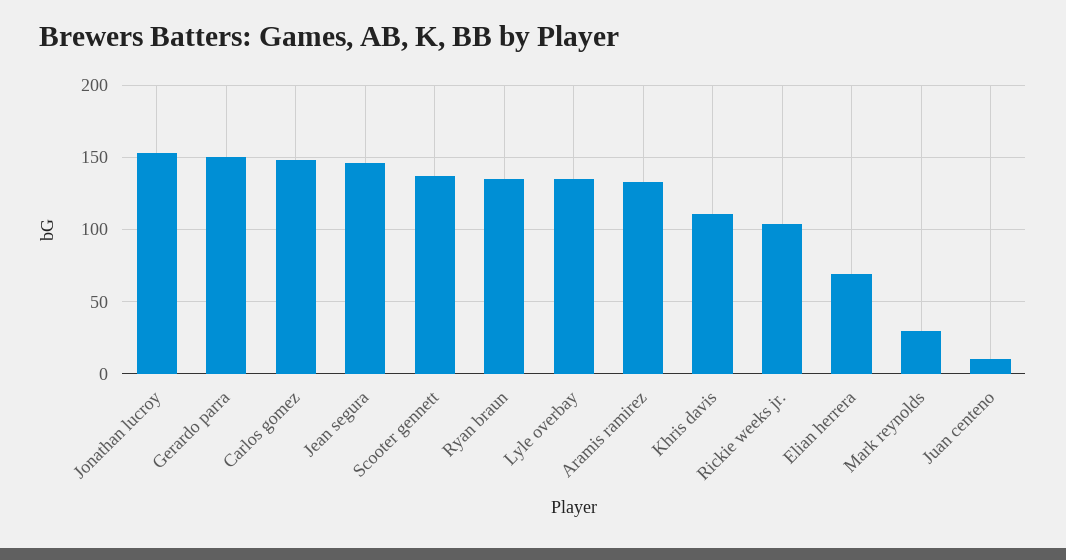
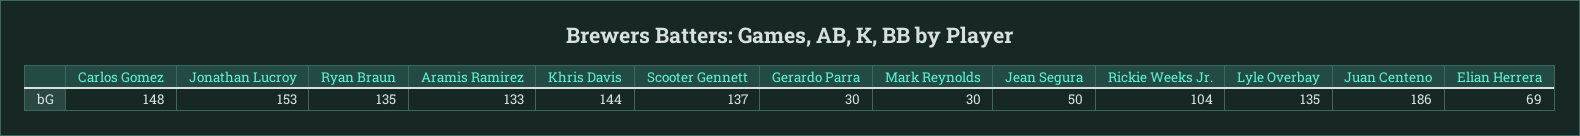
  {
    "Jonathan lucroy": 153,
-   "Gerardo parra": 150,
+   "Gerardo parra": 30,
    "Carlos gomez": 148,
-   "Jean segura": 145,
+   "Jean segura": 50,
    "Scooter gennett": 137,
    "Ryan braun": 135,
    "Lyle overbay": 135,
    "Aramis ramirez": 133,
-   "Khris davis": 110,
+   "Khris davis": 144,
    "Rickie weeks jr.": 104,
    "Elian herrera": 69,
    "Mark reynolds": 30,
-   "Juan centeno": 10
+   "Juan centeno": 186
  }

